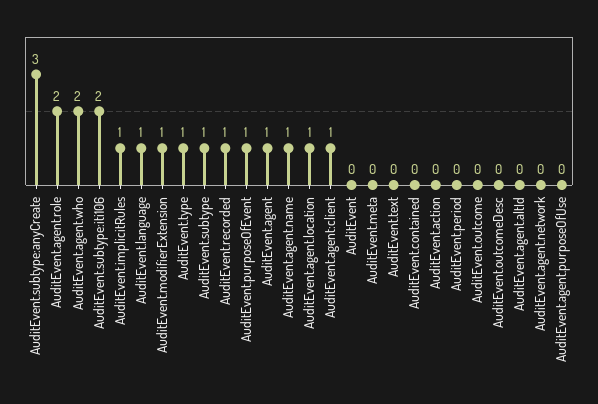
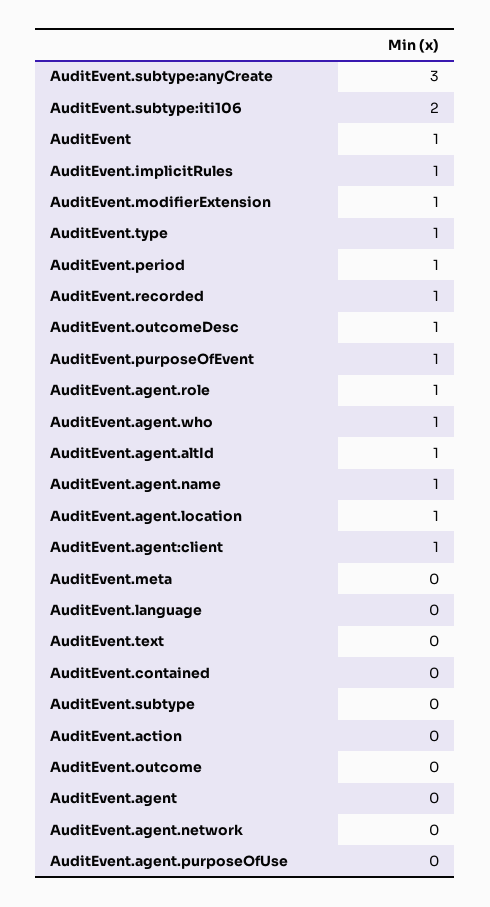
  {
    "AuditEvent.subtype:anyCreate": 3,
-   "AuditEvent.agent.role": 2,
+   "AuditEvent.agent.role": 1,
-   "AuditEvent.agent.who": 2,
+   "AuditEvent.agent.who": 1,
    "AuditEvent.subtype:iti106": 2,
    "AuditEvent.implicitRules": 1,
-   "AuditEvent.language": 1,
+   "AuditEvent.language": 0,
    "AuditEvent.modifierExtension": 1,
    "AuditEvent.type": 1,
-   "AuditEvent.subtype": 1,
+   "AuditEvent.subtype": 0,
    "AuditEvent.recorded": 1,
    "AuditEvent.purposeOfEvent": 1,
-   "AuditEvent.agent": 1,
+   "AuditEvent.agent": 0,
    "AuditEvent.agent.name": 1,
    "AuditEvent.agent.location": 1,
    "AuditEvent.agent:client": 1,
-   "AuditEvent": 0,
+   "AuditEvent": 1,
    "AuditEvent.meta": 0,
    "AuditEvent.text": 0,
    "AuditEvent.contained": 0,
    "AuditEvent.action": 0,
-   "AuditEvent.period": 0,
+   "AuditEvent.period": 1,
    "AuditEvent.outcome": 0,
-   "AuditEvent.outcomeDesc": 0,
+   "AuditEvent.outcomeDesc": 1,
-   "AuditEvent.agent.altId": 0,
+   "AuditEvent.agent.altId": 1,
    "AuditEvent.agent.network": 0,
    "AuditEvent.agent.purposeOfUse": 0
  }

